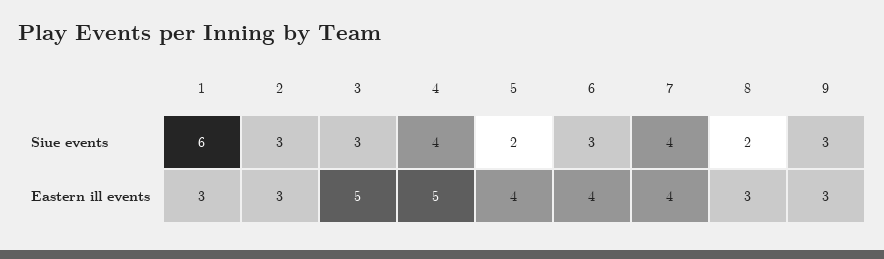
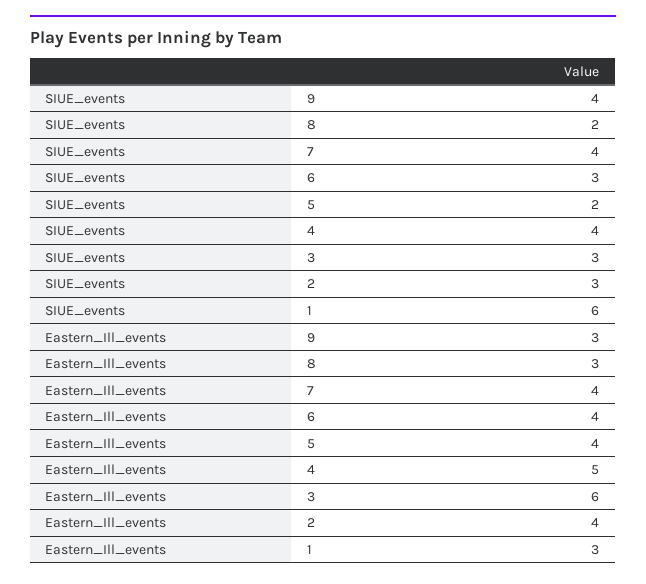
  {
    "1": {
      "Siue events": 6,
      "Eastern ill events": 3
    },
    "2": {
      "Siue events": 3,
-     "Eastern ill events": 3
+     "Eastern ill events": 4
    },
    "3": {
      "Siue events": 3,
-     "Eastern ill events": 5
+     "Eastern ill events": 6
    },
    "4": {
      "Siue events": 4,
      "Eastern ill events": 5
    },
    "5": {
      "Siue events": 2,
      "Eastern ill events": 4
    },
    "6": {
      "Siue events": 3,
      "Eastern ill events": 4
    },
    "7": {
      "Siue events": 4,
      "Eastern ill events": 4
    },
    "8": {
      "Siue events": 2,
      "Eastern ill events": 3
    },
    "9": {
-     "Siue events": 3,
+     "Siue events": 4,
      "Eastern ill events": 3
    }
  }

